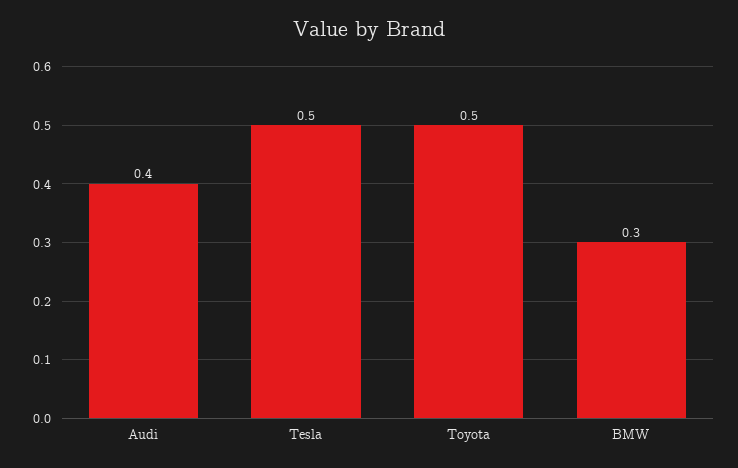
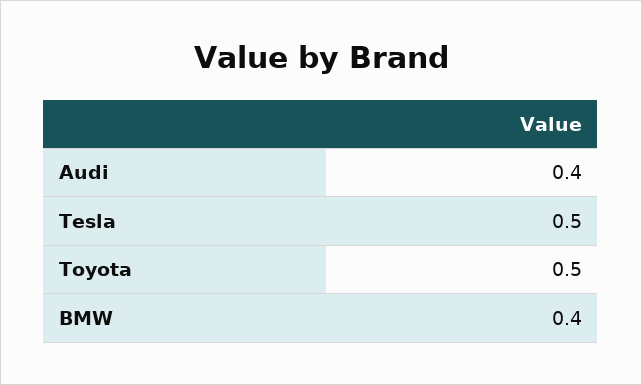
  {
    "Audi": 0.4,
    "Tesla": 0.5,
    "Toyota": 0.5,
-   "BMW": 0.3
+   "BMW": 0.4
  }

